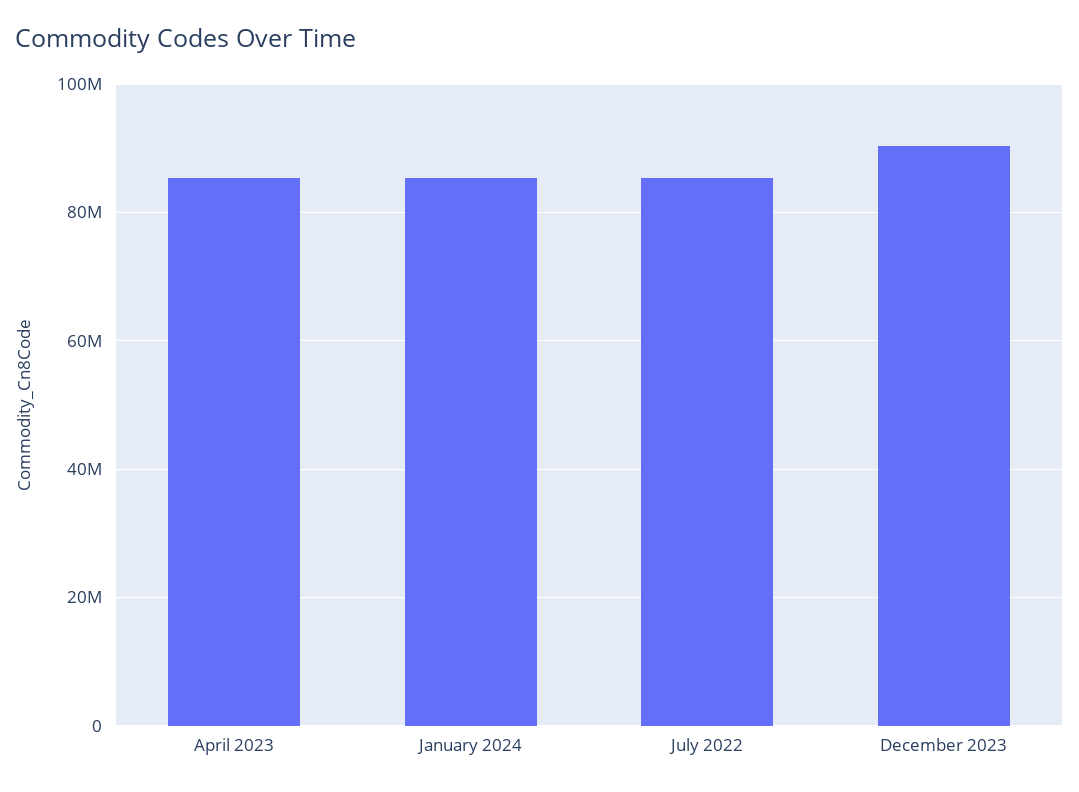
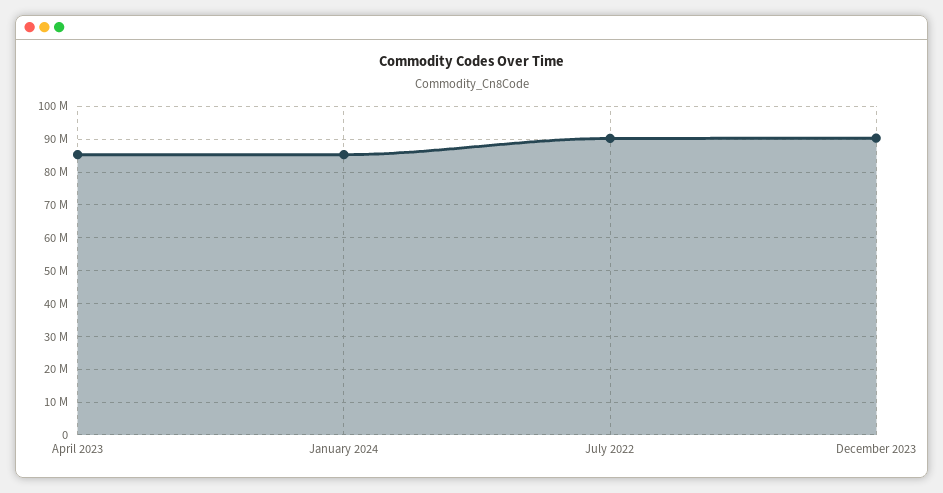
  {
    "April 2023": 86000000,
    "January 2024": 86000000,
-   "July 2022": 86000000,
+   "July 2022": 90000000,
    "December 2023": 90000000
  }

